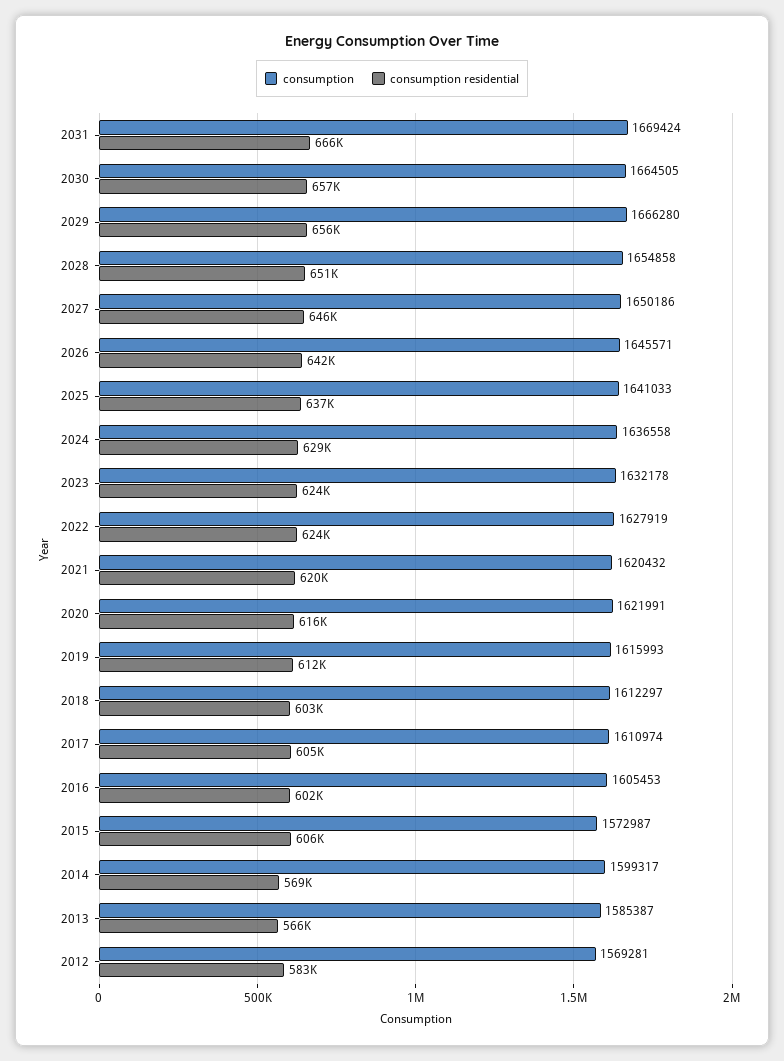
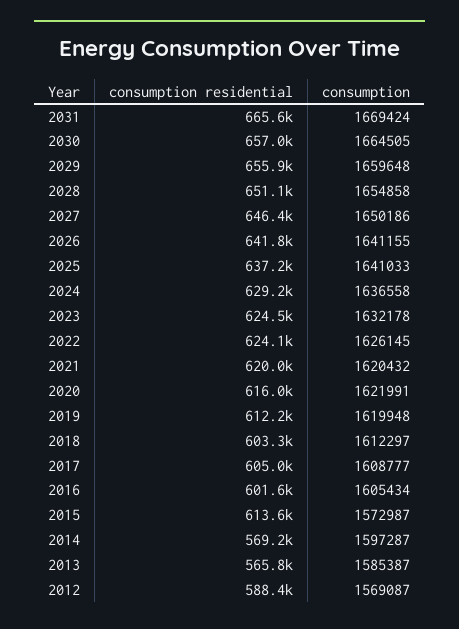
  {
    "consumption": {
      "2031": 1669424,
      "2030": 1664505,
-     "2029": 1666280,
+     "2029": 1659648,
      "2028": 1654858,
      "2027": 1650186,
-     "2026": 1645571,
+     "2026": 1641155,
      "2025": 1641033,
      "2024": 1636558,
      "2023": 1632178,
-     "2022": 1627919,
+     "2022": 1626145,
      "2021": 1620432,
      "2020": 1621991,
-     "2019": 1615993,
+     "2019": 1619948,
      "2018": 1612297,
-     "2017": 1610974,
+     "2017": 1608777,
-     "2016": 1605453,
+     "2016": 1605434,
      "2015": 1572987,
-     "2014": 1599317,
+     "2014": 1597287,
      "2013": 1585387,
-     "2012": 1569281
+     "2012": 1569087
    },
    "consumption residential": {
      "2031": 665600,
      "2030": 657000,
      "2029": 655900,
      "2028": 651100,
      "2027": 646400,
      "2026": 641800,
      "2025": 637200,
      "2024": 629200,
      "2023": 624500,
      "2022": 624100,
      "2021": 620000,
      "2020": 616000,
      "2019": 612200,
      "2018": 603300,
      "2017": 605000,
      "2016": 601600,
-     "2015": 606000,
+     "2015": 613600,
      "2014": 569200,
      "2013": 565800,
-     "2012": 583000
+     "2012": 588400
    }
  }

